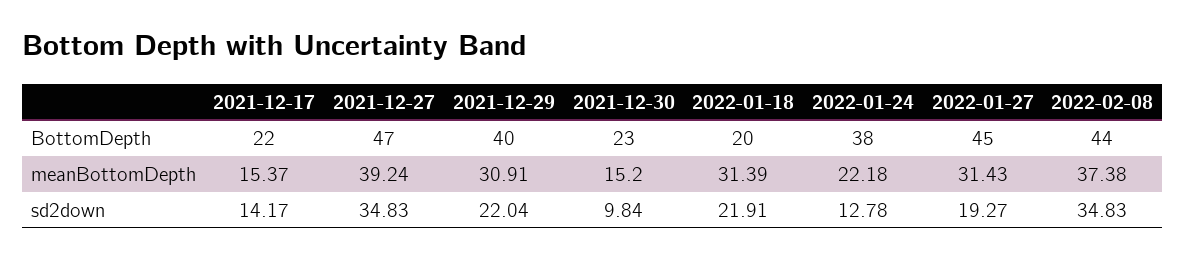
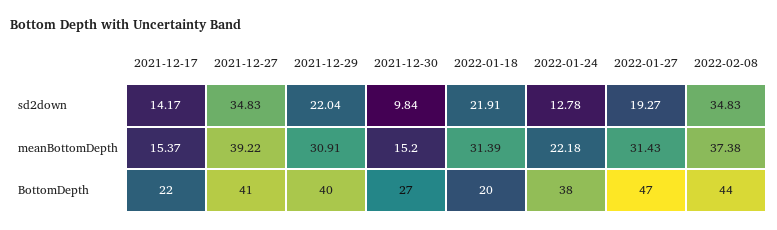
  {
    "2021-12-17": {
      "BottomDepth": 22,
      "meanBottomDepth": 15.37,
      "sd2down": 14.17
    },
    "2021-12-27": {
-     "BottomDepth": 47,
+     "BottomDepth": 41,
-     "meanBottomDepth": 39.24,
+     "meanBottomDepth": 39.22,
      "sd2down": 34.83
    },
    "2021-12-29": {
      "BottomDepth": 40,
      "meanBottomDepth": 30.91,
      "sd2down": 22.04
    },
    "2021-12-30": {
-     "BottomDepth": 23,
+     "BottomDepth": 27,
      "meanBottomDepth": 15.2,
      "sd2down": 9.84
    },
    "2022-01-18": {
      "BottomDepth": 20,
      "meanBottomDepth": 31.39,
      "sd2down": 21.91
    },
    "2022-01-24": {
      "BottomDepth": 38,
      "meanBottomDepth": 22.18,
      "sd2down": 12.78
    },
    "2022-01-27": {
-     "BottomDepth": 45,
+     "BottomDepth": 47,
      "meanBottomDepth": 31.43,
      "sd2down": 19.27
    },
    "2022-02-08": {
      "BottomDepth": 44,
      "meanBottomDepth": 37.38,
      "sd2down": 34.83
    }
  }

